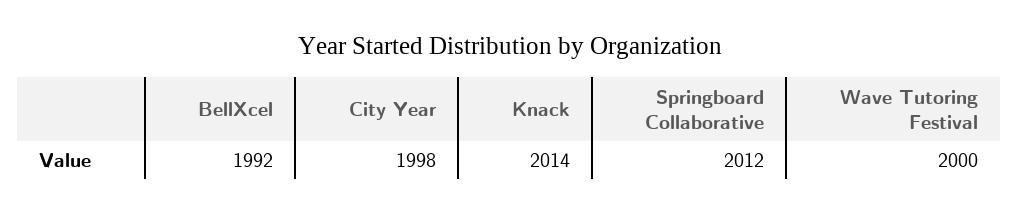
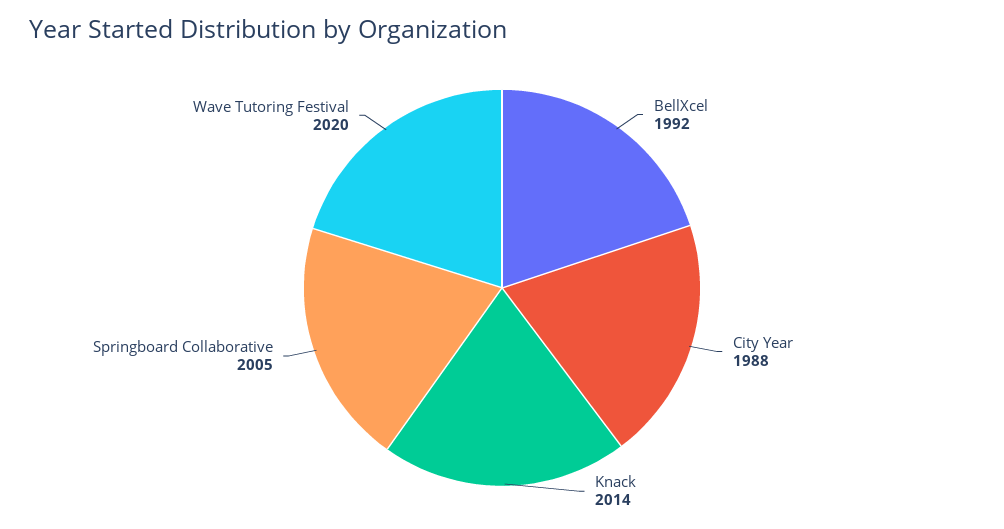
  {
    "BellXcel": 1992,
-   "City Year": 1998,
+   "City Year": 1988,
    "Knack": 2014,
-   "Springboard Collaborative": 2012,
+   "Springboard Collaborative": 2005,
-   "Wave Tutoring Festival": 2000
+   "Wave Tutoring Festival": 2020
  }

